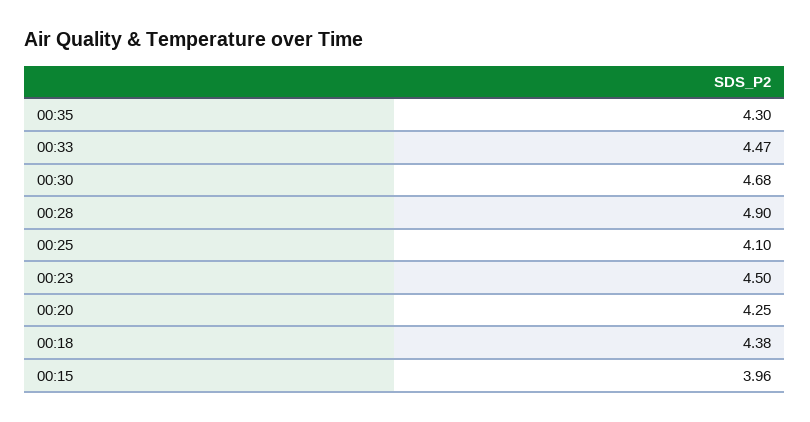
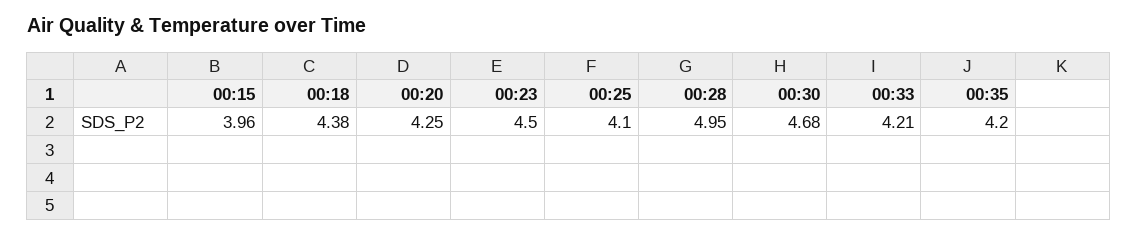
  {
-   "00:35": 4.3,
+   "00:35": 4.2,
-   "00:33": 4.47,
+   "00:33": 4.21,
    "00:30": 4.68,
-   "00:28": 4.9,
+   "00:28": 4.95,
    "00:25": 4.1,
    "00:23": 4.5,
    "00:20": 4.25,
    "00:18": 4.38,
    "00:15": 3.96
  }

